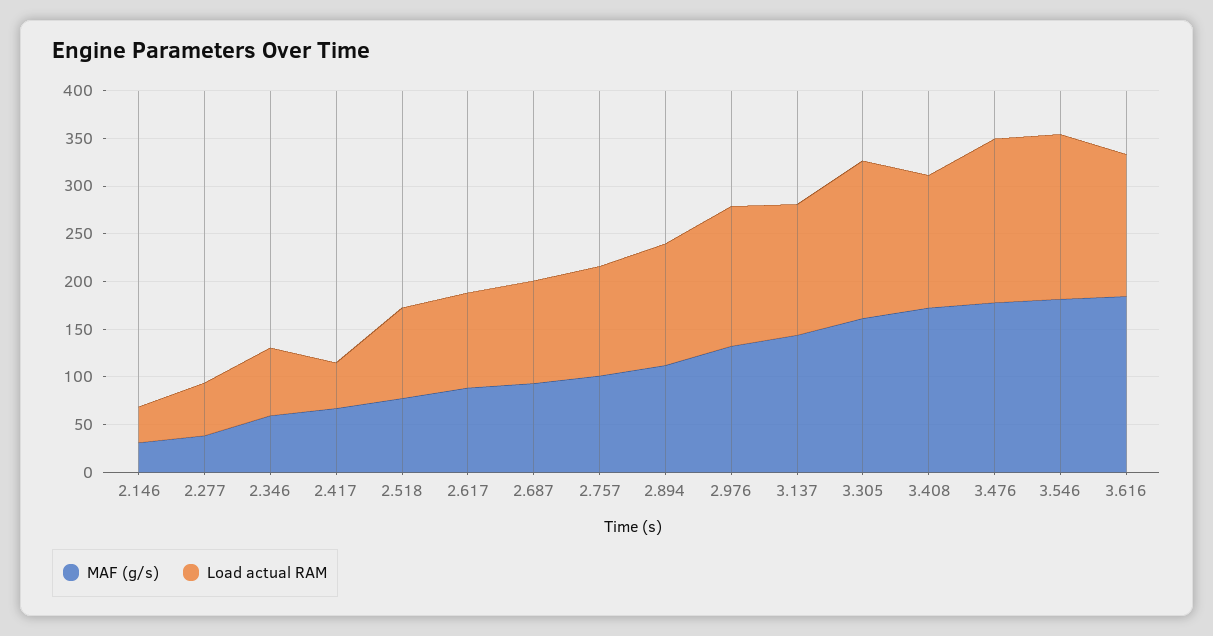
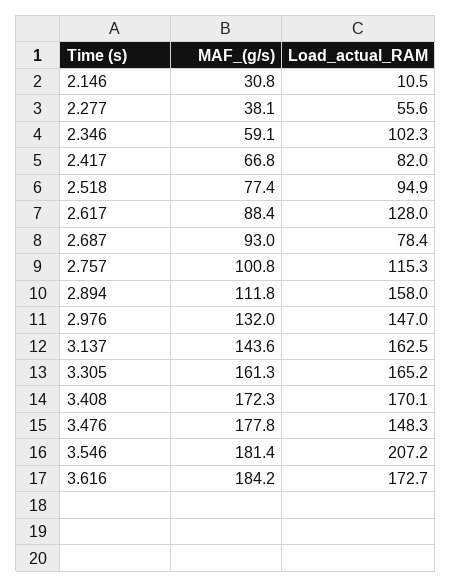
  {
    "MAF (g/s)": {
      "2.146": 30.8,
      "2.277": 38.1,
      "2.346": 59.1,
      "2.417": 66.8,
      "2.518": 77.4,
      "2.617": 88.4,
      "2.687": 93,
      "2.757": 100.8,
      "2.894": 111.8,
      "2.976": 132,
      "3.137": 143.6,
      "3.305": 161.3,
      "3.408": 172.3,
      "3.476": 177.8,
      "3.546": 181.4,
      "3.616": 184.2
    },
    "Load actual RAM": {
-     "2.146": 40,
+     "2.146": 10.5,
      "2.277": 55.6,
-     "2.346": 70,
+     "2.346": 102.3,
-     "2.417": 50,
+     "2.417": 82,
      "2.518": 94.9,
-     "2.617": 100,
+     "2.617": 128,
-     "2.687": 110,
+     "2.687": 78.4,
      "2.757": 115.3,
-     "2.894": 130,
+     "2.894": 158,
      "2.976": 147,
-     "3.137": 140,
+     "3.137": 162.5,
      "3.305": 165.2,
-     "3.408": 140,
+     "3.408": 170.1,
-     "3.476": 170,
+     "3.476": 148.3,
-     "3.546": 170,
+     "3.546": 207.2,
-     "3.616": 150
+     "3.616": 172.7
    }
  }

